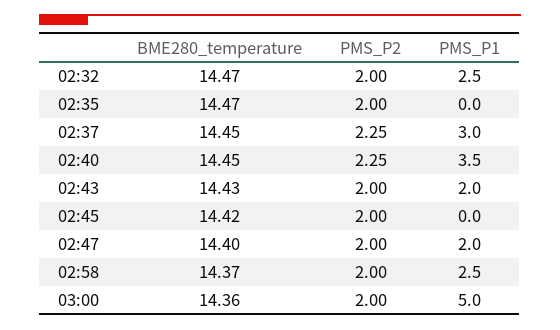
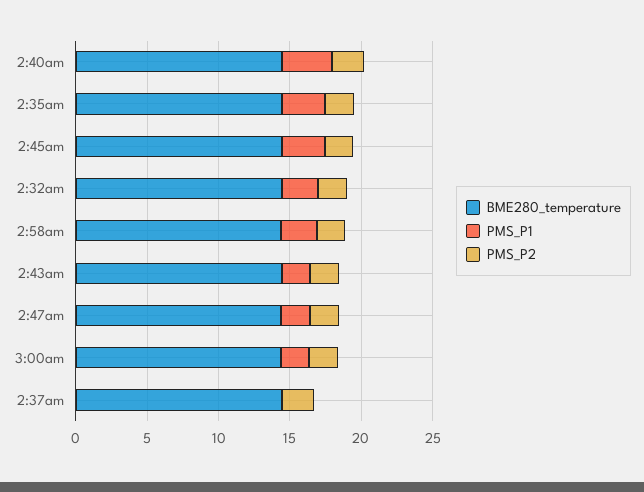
  {
    "BME280_temperature": {
      "02:32": 14.47,
      "02:35": 14.47,
      "02:37": 14.45,
      "02:40": 14.45,
      "02:43": 14.43,
      "02:45": 14.42,
      "02:47": 14.4,
      "02:58": 14.37,
      "03:00": 14.36
    },
    "PMS_P2": {
      "02:32": 2,
      "02:35": 2,
      "02:37": 2.25,
      "02:40": 2.25,
      "02:43": 2,
      "02:45": 2,
      "02:47": 2,
      "02:58": 2,
      "03:00": 2
    },
    "PMS_P1": {
      "02:32": 2.5,
-     "02:35": 0,
+     "02:35": 3,
-     "02:37": 3,
+     "02:37": 0,
      "02:40": 3.5,
      "02:43": 2,
-     "02:45": 0,
+     "02:45": 3,
      "02:47": 2,
      "02:58": 2.5,
-     "03:00": 5
+     "03:00": 2
    }
  }

